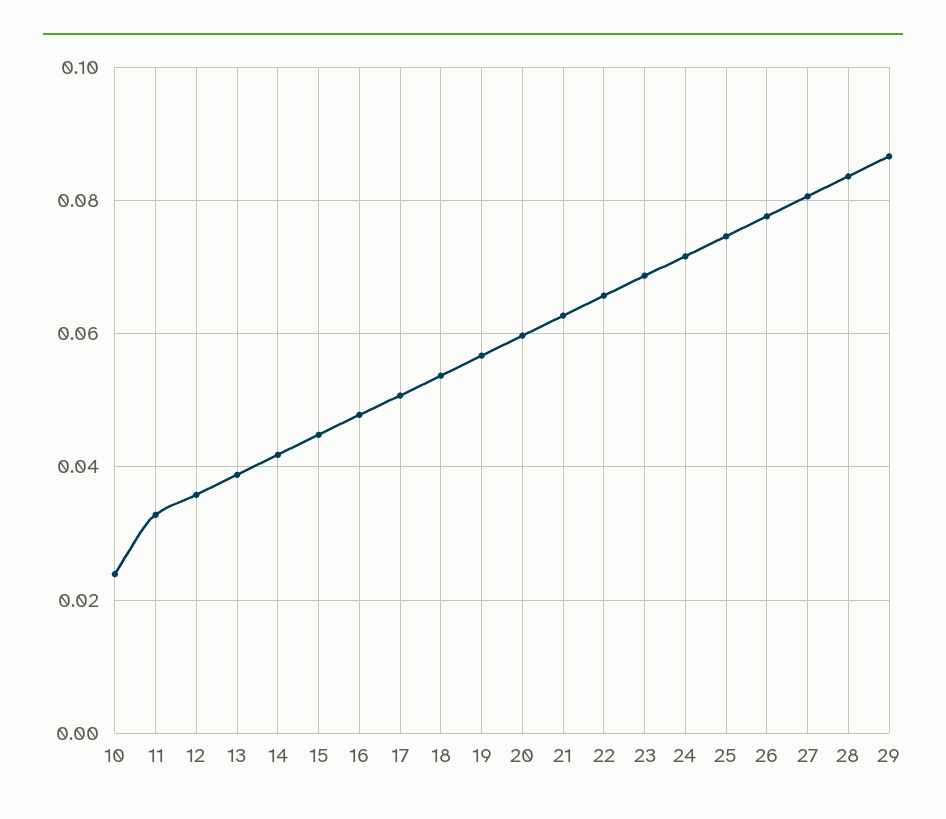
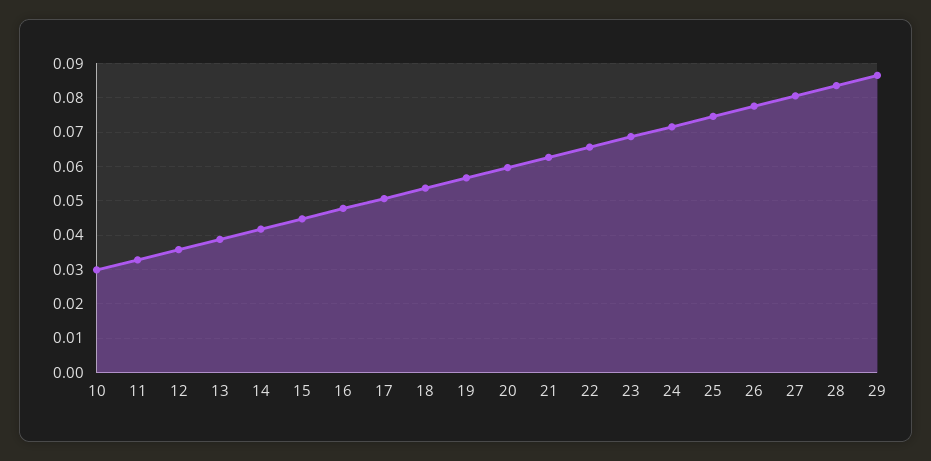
  {
-   "10": 0.024,
+   "10": 0.03,
    "11": 0.032,
    "12": 0.036,
    "13": 0.038,
    "14": 0.042,
    "15": 0.044,
    "16": 0.048,
    "17": 0.05,
    "18": 0.054,
    "19": 0.056,
    "20": 0.06,
    "21": 0.062,
    "22": 0.066,
    "23": 0.068,
    "24": 0.072,
    "25": 0.074,
    "26": 0.078,
    "27": 0.08,
    "28": 0.084,
    "29": 0.086
  }

